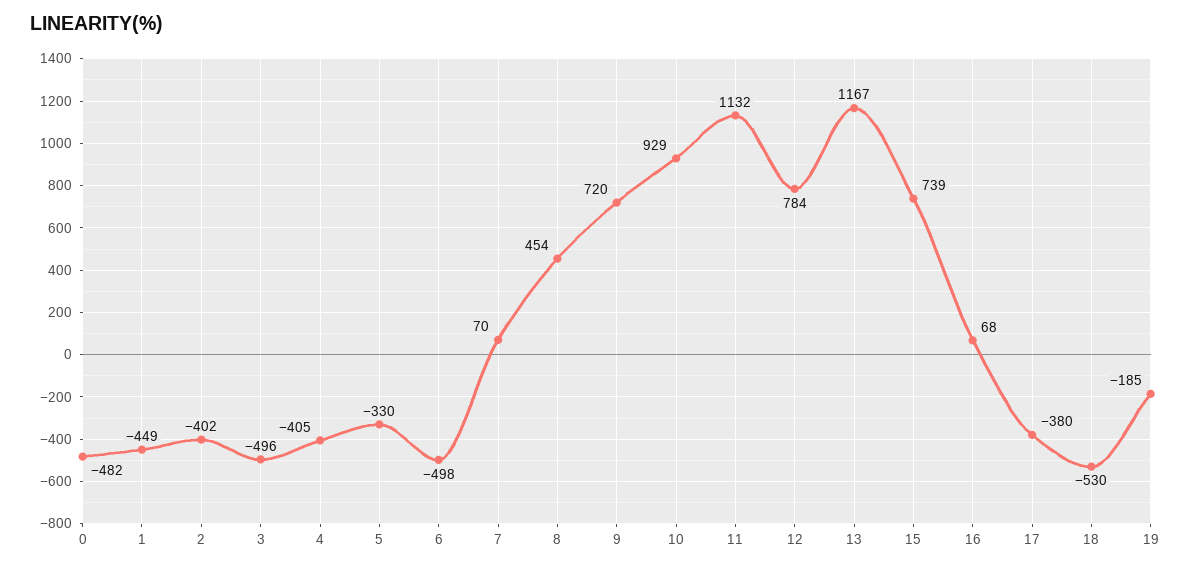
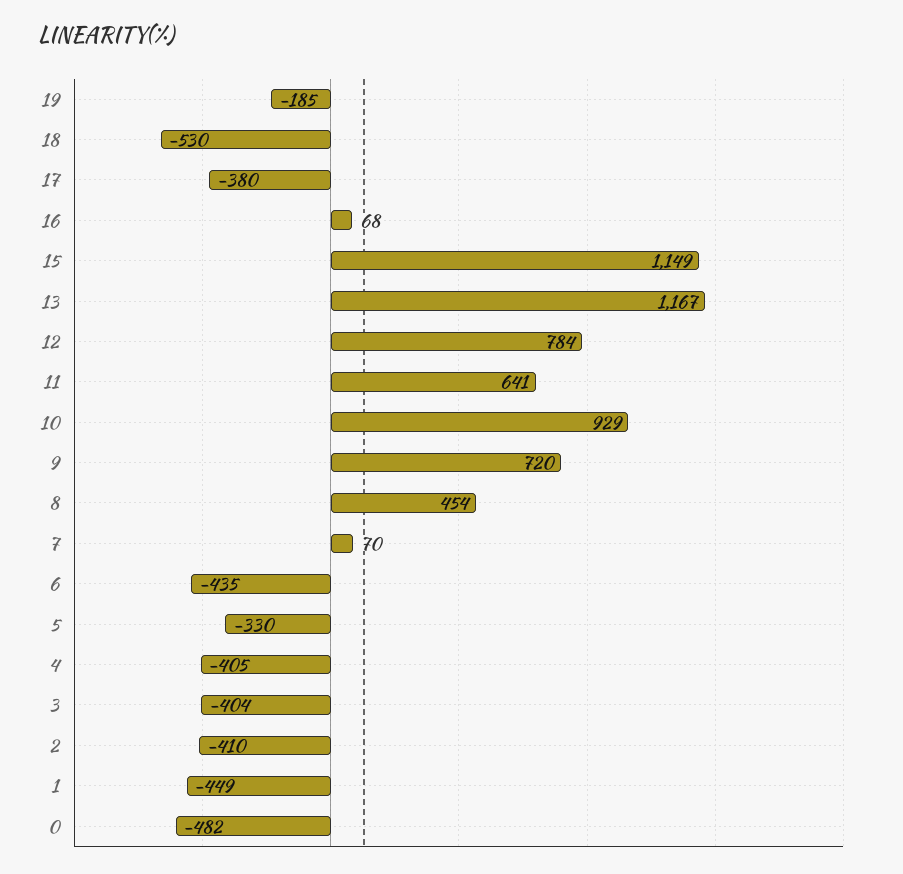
  {
    "0": -482,
    "1": -449,
-   "2": -402,
+   "2": -410,
-   "3": -496,
+   "3": -404,
    "4": -405,
    "5": -330,
-   "6": -498,
+   "6": -435,
    "7": 70,
    "8": 454,
    "9": 720,
    "10": 929,
-   "11": 1132,
+   "11": 641,
    "12": 784,
    "13": 1167,
-   "15": 739,
+   "15": 1149,
    "16": 68,
    "17": -380,
    "18": -530,
    "19": -185
  }

